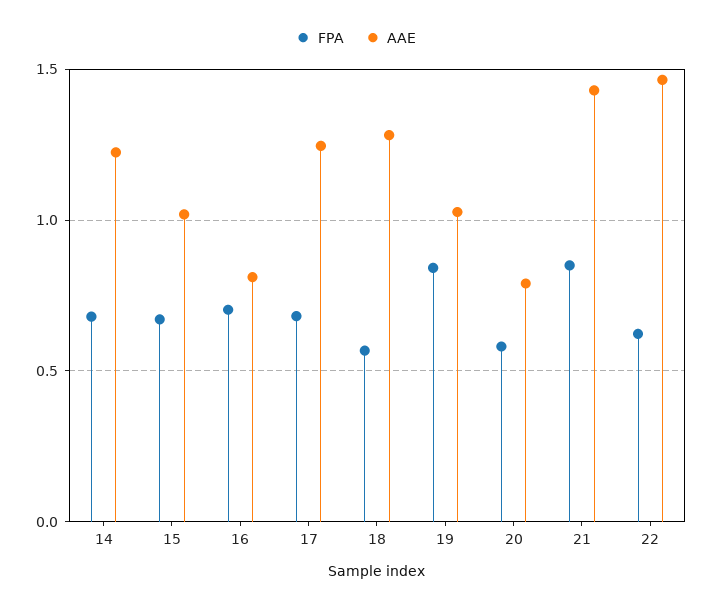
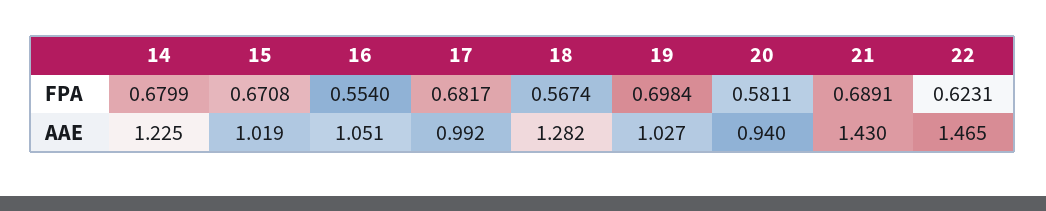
  {
    "FPA": {
      "14": 0.6799,
      "15": 0.6708,
-     "16": 0.7,
+     "16": 0.554,
      "17": 0.6817,
      "18": 0.5674,
-     "19": 0.85,
+     "19": 0.6984,
      "20": 0.5811,
-     "21": 0.85,
+     "21": 0.6891,
      "22": 0.6231
    },
    "AAE": {
      "14": 1.225,
      "15": 1.019,
-     "16": 0.8,
+     "16": 1.051,
-     "17": 1.25,
+     "17": 0.992,
      "18": 1.282,
      "19": 1.027,
-     "20": 0.8,
+     "20": 0.94,
      "21": 1.43,
      "22": 1.465
    }
  }

